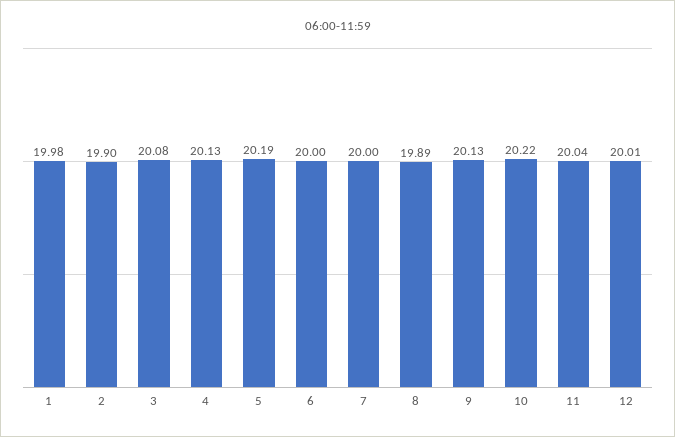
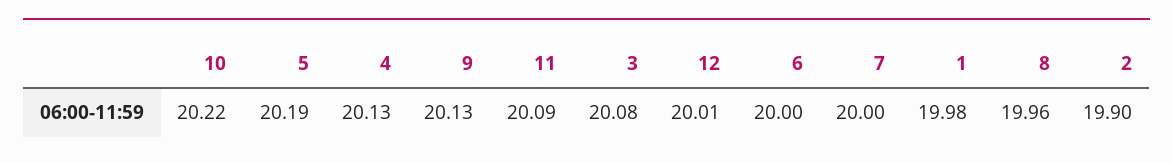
  {
    "1": 19.98,
    "2": 19.9,
    "3": 20.08,
    "4": 20.13,
    "5": 20.19,
    "6": 20,
    "7": 20,
-   "8": 19.89,
+   "8": 19.96,
    "9": 20.13,
    "10": 20.22,
-   "11": 20.04,
+   "11": 20.09,
    "12": 20.01
  }

